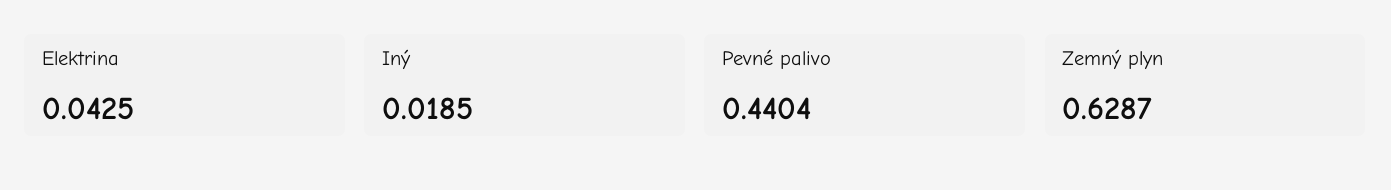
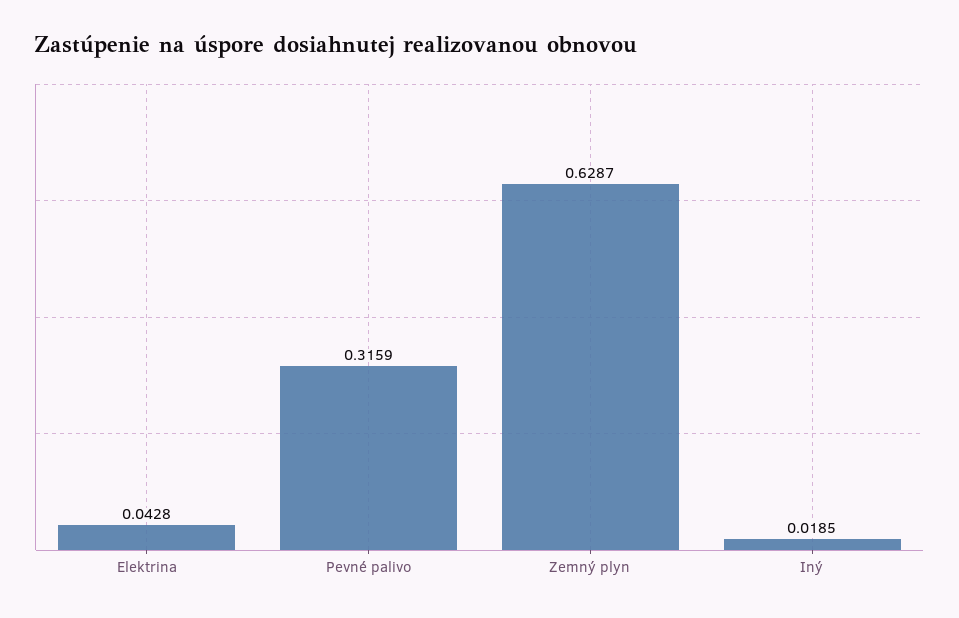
  {
-   "Elektrina": 0.0425,
+   "Elektrina": 0.0428,
    "Iný": 0.0185,
-   "Pevné palivo": 0.4404,
+   "Pevné palivo": 0.3159,
    "Zemný plyn": 0.6287
  }

